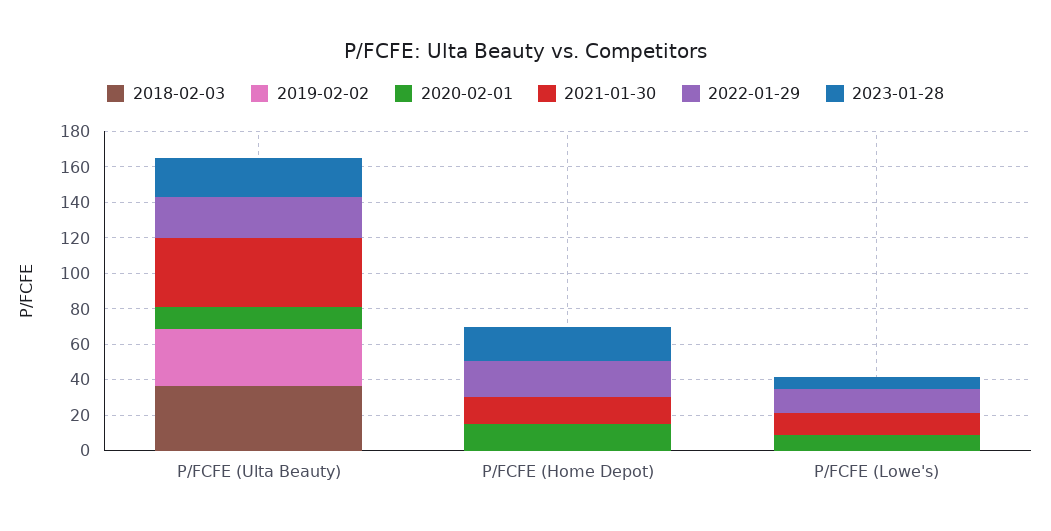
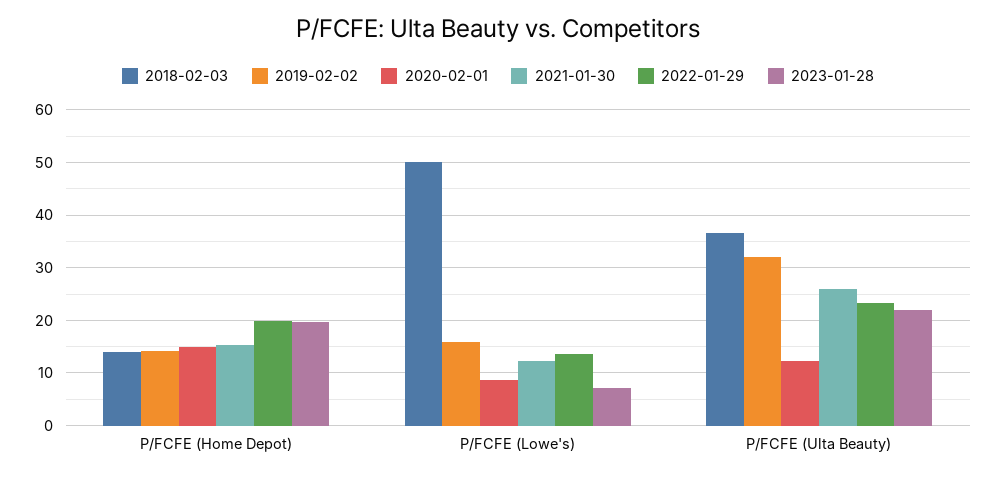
  {
    "2018-02-03": {
      "P/FCFE (Ulta Beauty)": 36,
-     "P/FCFE (Home Depot)": 0,
+     "P/FCFE (Home Depot)": 14,
-     "P/FCFE (Lowe's)": 0
+     "P/FCFE (Lowe's)": 50
    },
    "2019-02-02": {
      "P/FCFE (Ulta Beauty)": 32,
-     "P/FCFE (Home Depot)": 0,
+     "P/FCFE (Home Depot)": 14,
-     "P/FCFE (Lowe's)": 0
+     "P/FCFE (Lowe's)": 16
    },
    "2020-02-01": {
      "P/FCFE (Ulta Beauty)": 12,
      "P/FCFE (Home Depot)": 14,
      "P/FCFE (Lowe's)": 8
    },
    "2021-01-30": {
-     "P/FCFE (Ulta Beauty)": 40,
+     "P/FCFE (Ulta Beauty)": 26,
      "P/FCFE (Home Depot)": 16,
      "P/FCFE (Lowe's)": 12
    },
    "2022-01-29": {
      "P/FCFE (Ulta Beauty)": 24,
      "P/FCFE (Home Depot)": 20,
      "P/FCFE (Lowe's)": 14
    },
    "2023-01-28": {
      "P/FCFE (Ulta Beauty)": 22,
      "P/FCFE (Home Depot)": 20,
      "P/FCFE (Lowe's)": 8
    }
  }

